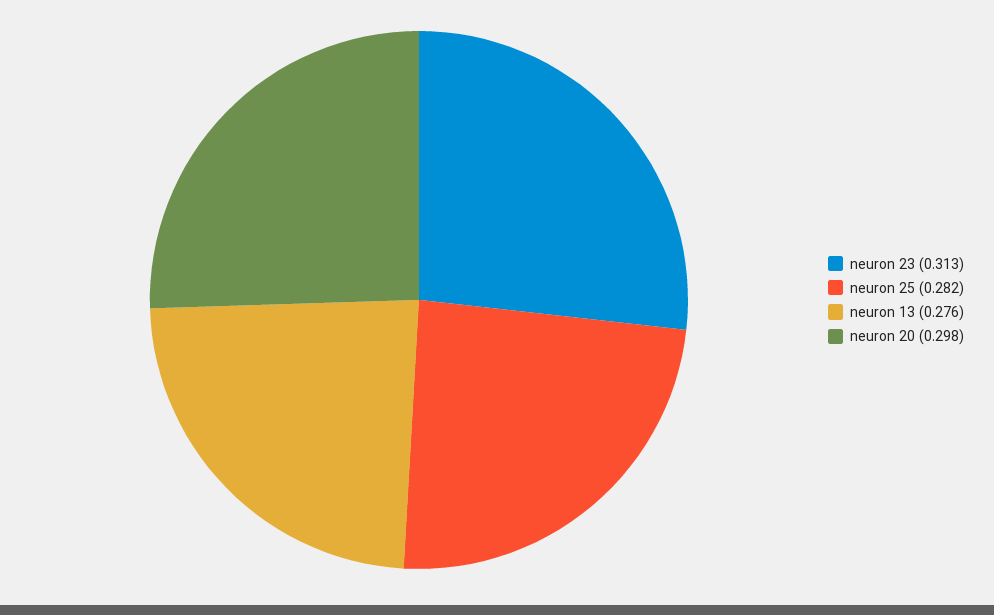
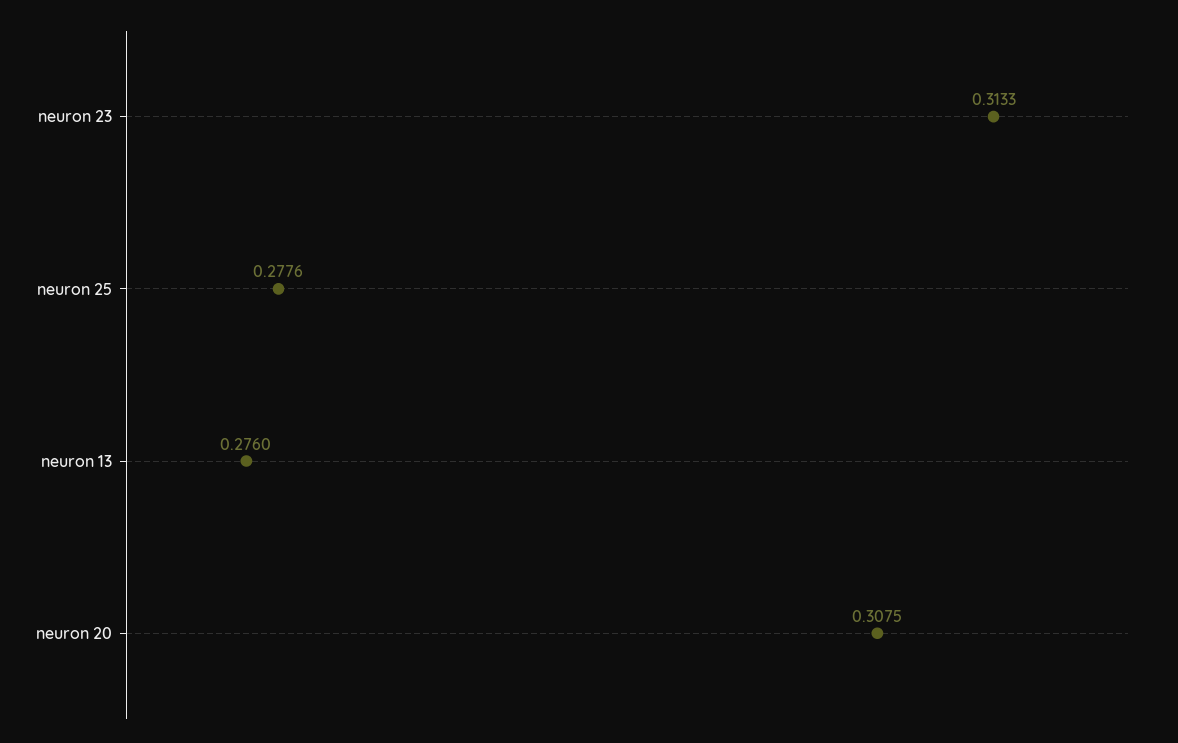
  {
    "neuron 23": 0.3133,
-   "neuron 25": 0.282,
+   "neuron 25": 0.2776,
    "neuron 13": 0.276,
-   "neuron 20": 0.298
+   "neuron 20": 0.3075
  }

